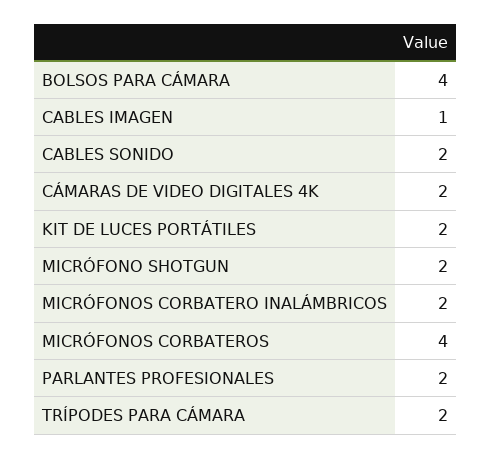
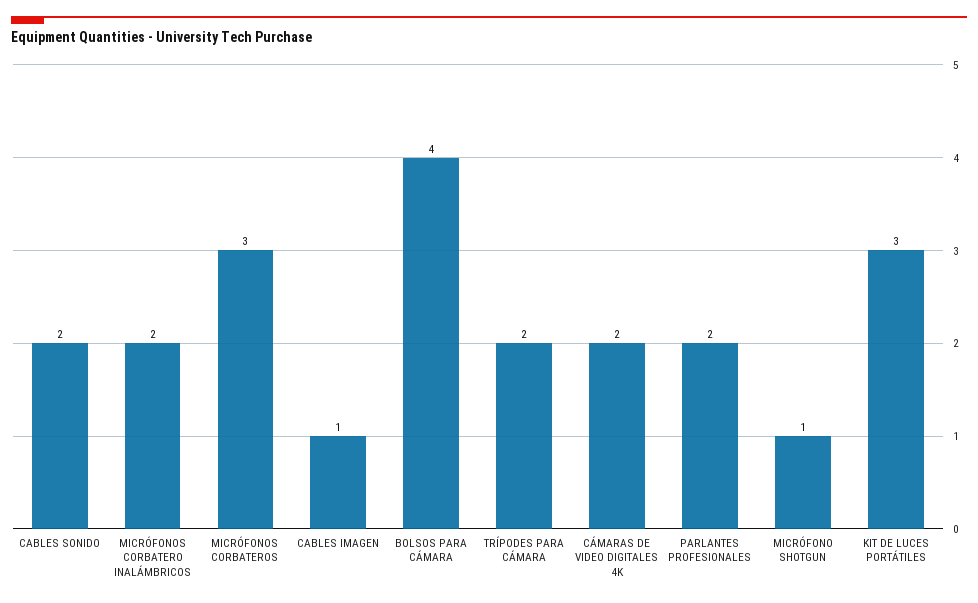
  {
    "BOLSOS PARA CÁMARA": 4,
    "CABLES IMAGEN": 1,
    "CABLES SONIDO": 2,
    "CÁMARAS DE VIDEO DIGITALES 4K": 2,
-   "KIT DE LUCES PORTÁTILES": 2,
+   "KIT DE LUCES PORTÁTILES": 3,
-   "MICRÓFONO SHOTGUN": 2,
+   "MICRÓFONO SHOTGUN": 1,
    "MICRÓFONOS CORBATERO INALÁMBRICOS": 2,
-   "MICRÓFONOS CORBATEROS": 4,
+   "MICRÓFONOS CORBATEROS": 3,
    "PARLANTES PROFESIONALES": 2,
    "TRÍPODES PARA CÁMARA": 2
  }

